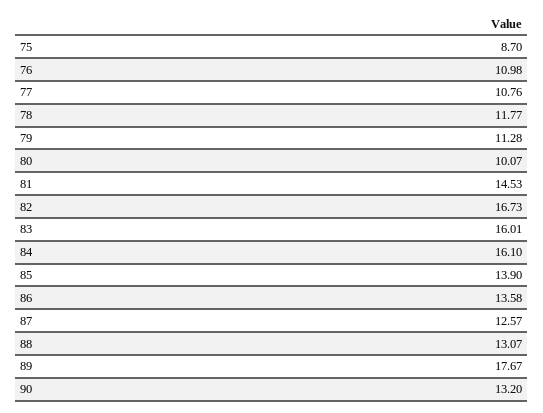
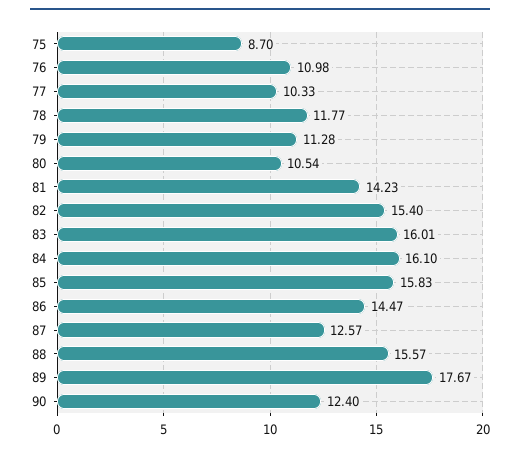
  {
    "75": 8.7,
    "76": 10.98,
-   "77": 10.76,
+   "77": 10.33,
    "78": 11.77,
    "79": 11.28,
-   "80": 10.07,
+   "80": 10.54,
-   "81": 14.53,
+   "81": 14.23,
-   "82": 16.73,
+   "82": 15.4,
    "83": 16.01,
    "84": 16.1,
-   "85": 13.9,
+   "85": 15.83,
-   "86": 13.58,
+   "86": 14.47,
    "87": 12.57,
-   "88": 13.07,
+   "88": 15.57,
    "89": 17.67,
-   "90": 13.2
+   "90": 12.4
  }

